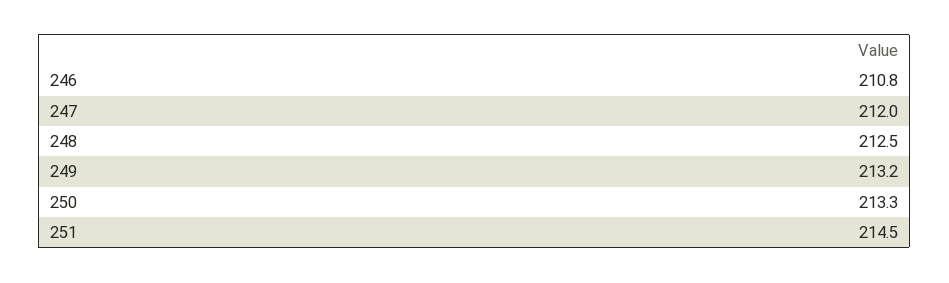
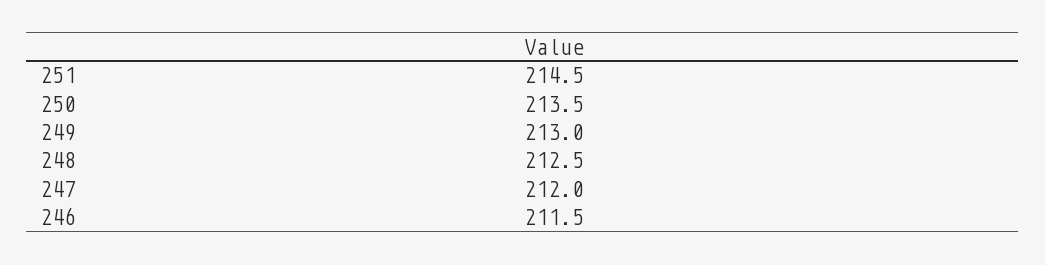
  {
-   "246": 210.8,
+   "246": 211.5,
    "247": 212,
    "248": 212.5,
-   "249": 213.2,
+   "249": 213,
-   "250": 213.3,
+   "250": 213.5,
    "251": 214.5
  }

